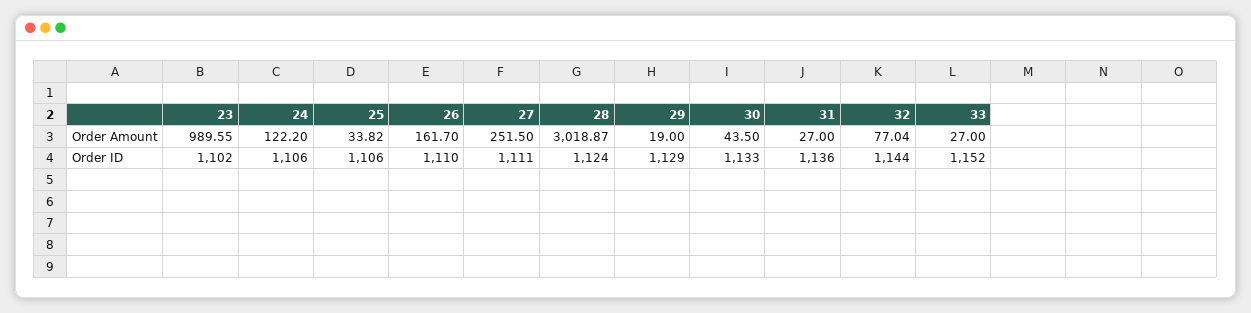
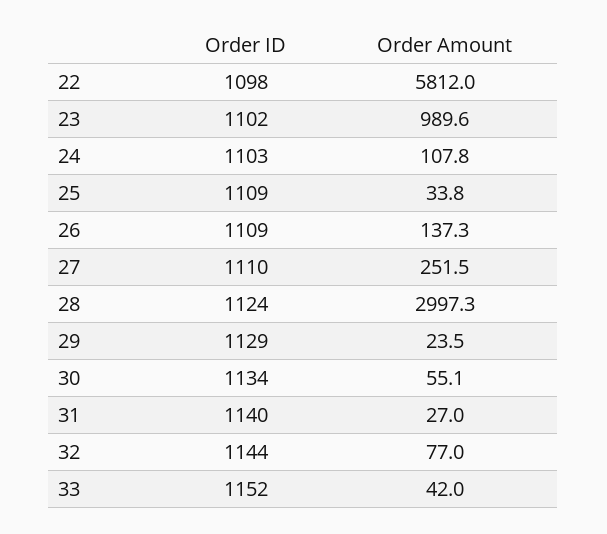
  {
    "23": {
      "Order Amount": 989.55,
      "Order ID": 1102
    },
    "24": {
-     "Order Amount": 122.2,
+     "Order Amount": 107.8,
-     "Order ID": 1106
+     "Order ID": 1103
    },
    "25": {
      "Order Amount": 33.82,
-     "Order ID": 1106
+     "Order ID": 1109
    },
    "26": {
-     "Order Amount": 161.7,
+     "Order Amount": 137.3,
-     "Order ID": 1110
+     "Order ID": 1109
    },
    "27": {
      "Order Amount": 251.5,
-     "Order ID": 1111
+     "Order ID": 1110
    },
    "28": {
-     "Order Amount": 3018.87,
+     "Order Amount": 2997.3,
      "Order ID": 1124
    },
    "29": {
-     "Order Amount": 19,
+     "Order Amount": 23.5,
      "Order ID": 1129
    },
    "30": {
-     "Order Amount": 43.5,
+     "Order Amount": 55.1,
-     "Order ID": 1133
+     "Order ID": 1134
    },
    "31": {
      "Order Amount": 27,
-     "Order ID": 1136
+     "Order ID": 1140
    },
    "32": {
      "Order Amount": 77.04,
      "Order ID": 1144
    },
    "33": {
-     "Order Amount": 27,
+     "Order Amount": 42,
      "Order ID": 1152
-   }
+   },
+   "22": {
+     "Order ID": 1098,
+     "Order Amount": 5812
+   }
  }

